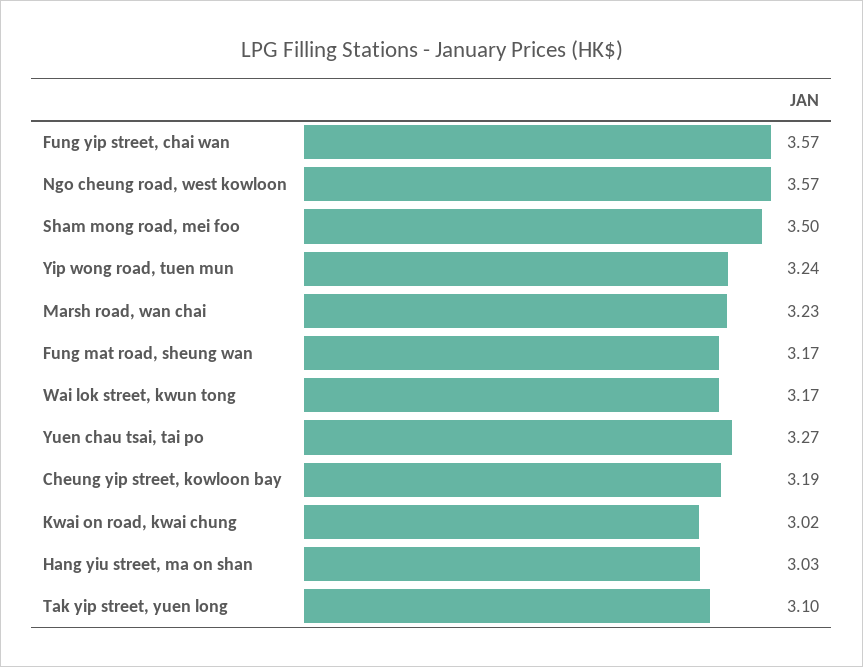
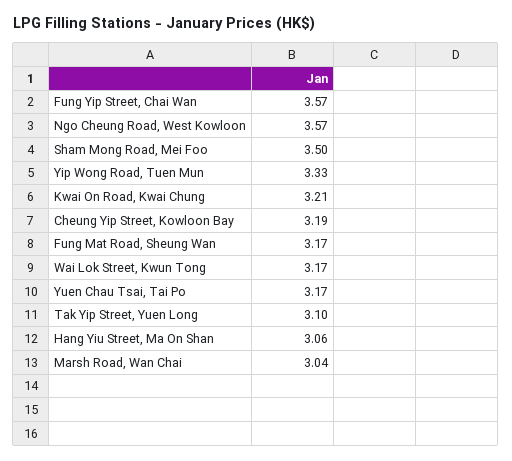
  {
    "Fung yip street, chai wan": 3.57,
    "Ngo cheung road, west kowloon": 3.57,
    "Sham mong road, mei foo": 3.5,
-   "Yip wong road, tuen mun": 3.24,
+   "Yip wong road, tuen mun": 3.33,
-   "Marsh road, wan chai": 3.23,
+   "Marsh road, wan chai": 3.04,
    "Fung mat road, sheung wan": 3.17,
    "Wai lok street, kwun tong": 3.17,
-   "Yuen chau tsai, tai po": 3.27,
+   "Yuen chau tsai, tai po": 3.17,
    "Cheung yip street, kowloon bay": 3.19,
-   "Kwai on road, kwai chung": 3.02,
+   "Kwai on road, kwai chung": 3.21,
-   "Hang yiu street, ma on shan": 3.03,
+   "Hang yiu street, ma on shan": 3.06,
    "Tak yip street, yuen long": 3.1
  }

